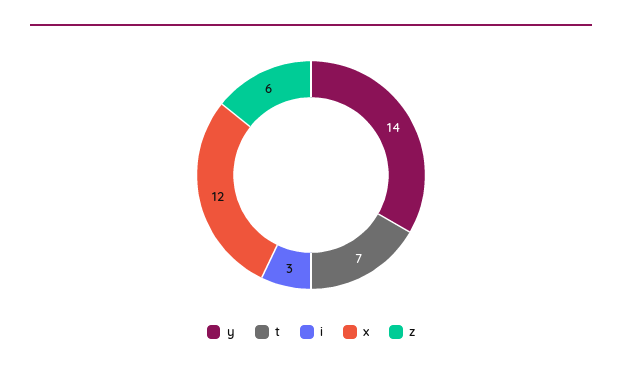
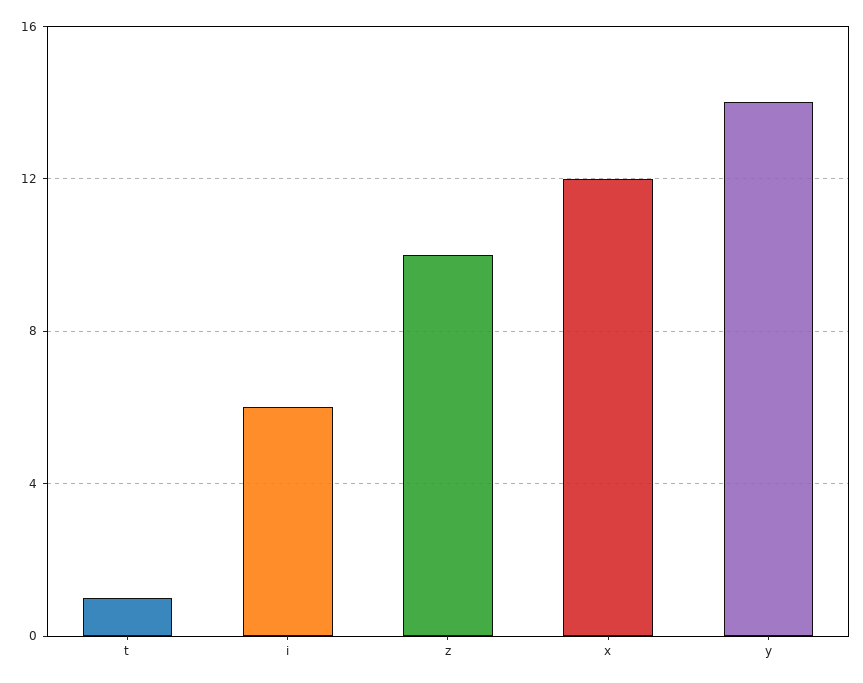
  {
    "y": 14,
-   "t": 7,
+   "t": 1,
-   "i": 3,
+   "i": 6,
    "x": 12,
-   "z": 6
+   "z": 10
  }

